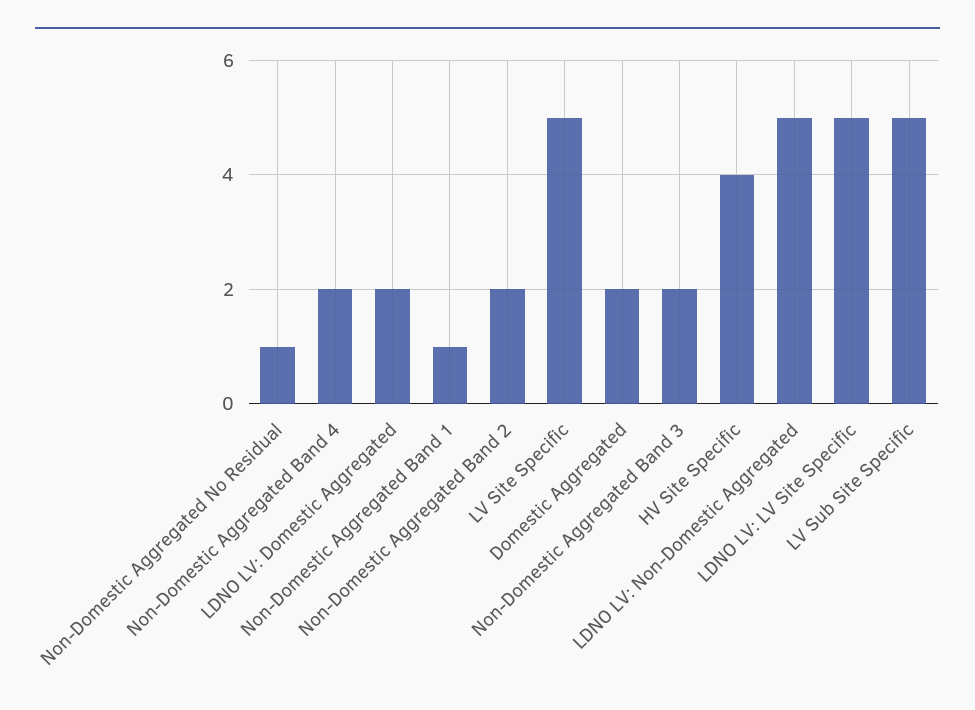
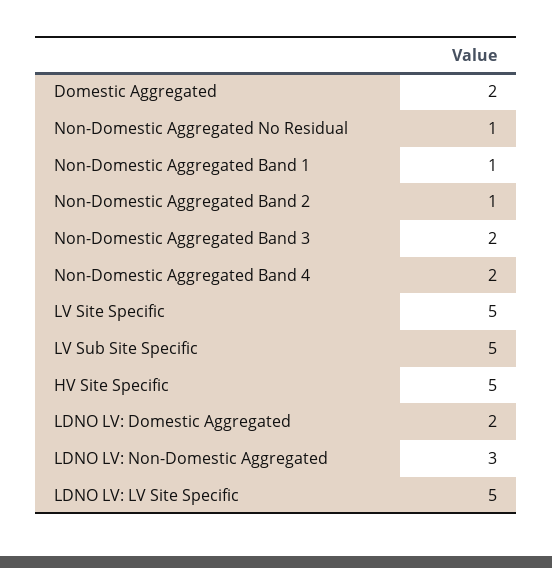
  {
    "Non-Domestic Aggregated No Residual": 1,
    "Non-Domestic Aggregated Band 4": 2,
    "LDNO LV: Domestic Aggregated": 2,
    "Non-Domestic Aggregated Band 1": 1,
-   "Non-Domestic Aggregated Band 2": 2,
+   "Non-Domestic Aggregated Band 2": 1,
    "LV Site Specific": 5,
    "Domestic Aggregated": 2,
    "Non-Domestic Aggregated Band 3": 2,
-   "HV Site Specific": 4,
+   "HV Site Specific": 5,
-   "LDNO LV: Non-Domestic Aggregated": 5,
+   "LDNO LV: Non-Domestic Aggregated": 3,
    "LDNO LV: LV Site Specific": 5,
    "LV Sub Site Specific": 5
  }

